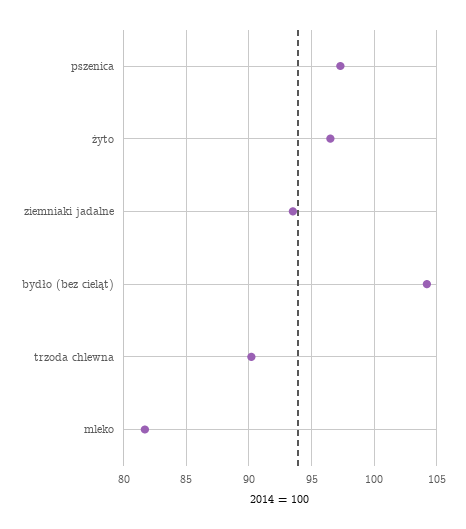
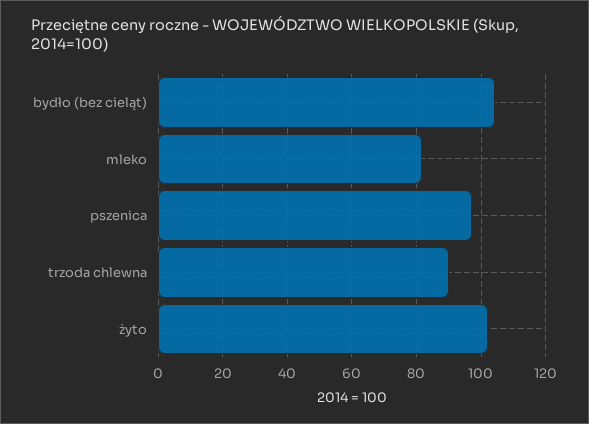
  {
    "pszenica": 97.5,
-   "żyto": 96.5,
+   "żyto": 102,
-   "ziemniaki jadalne": 93.5,
    "bydło (bez cieląt)": 104,
    "trzoda chlewna": 90,
    "mleko": 81.5
  }

